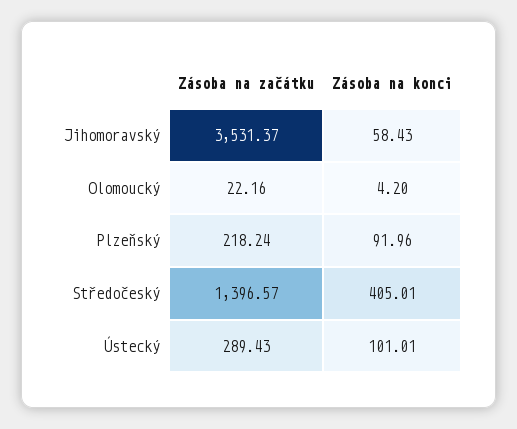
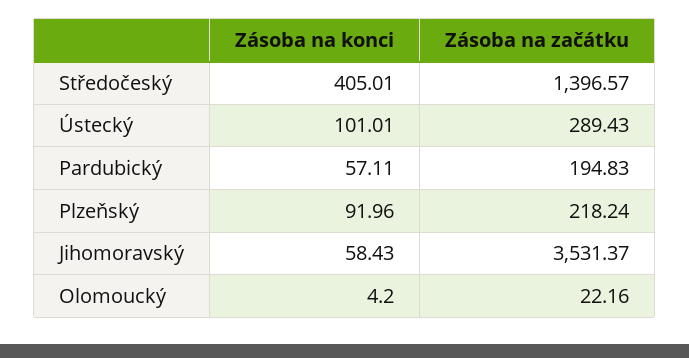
  {
    "Zásoba na začátku": {
      "Jihomoravský": 3531.37,
      "Olomoucký": 22.16,
      "Plzeňský": 218.24,
      "Středočeský": 1396.57,
-     "Ústecký": 289.43
+     "Ústecký": 289.43,
+     "Pardubický": 194.83
    },
    "Zásoba na konci": {
      "Jihomoravský": 58.43,
      "Olomoucký": 4.2,
      "Plzeňský": 91.96,
      "Středočeský": 405.01,
-     "Ústecký": 101.01
+     "Ústecký": 101.01,
+     "Pardubický": 57.11
    }
  }

